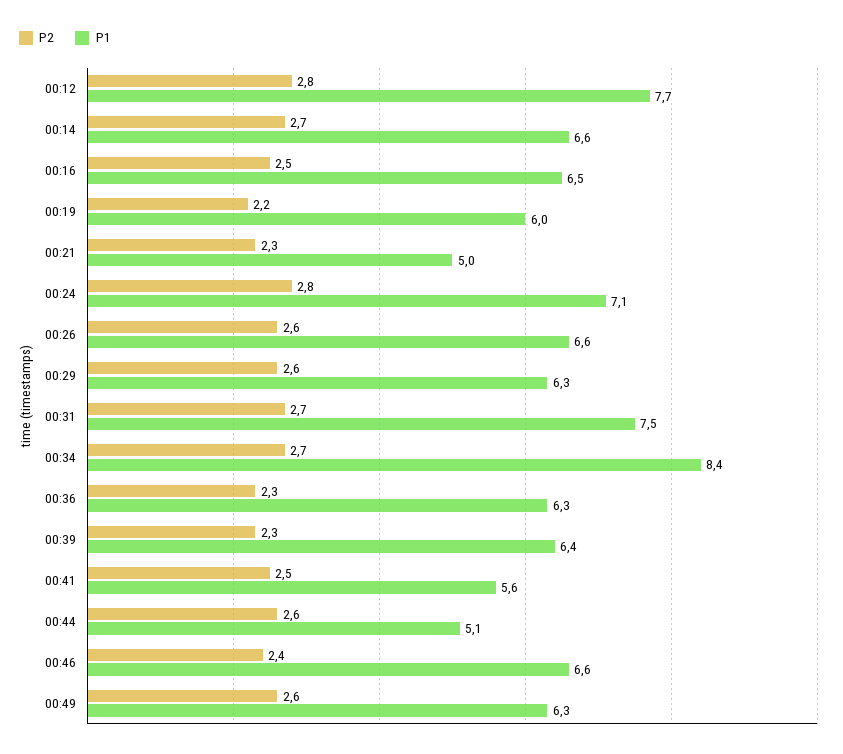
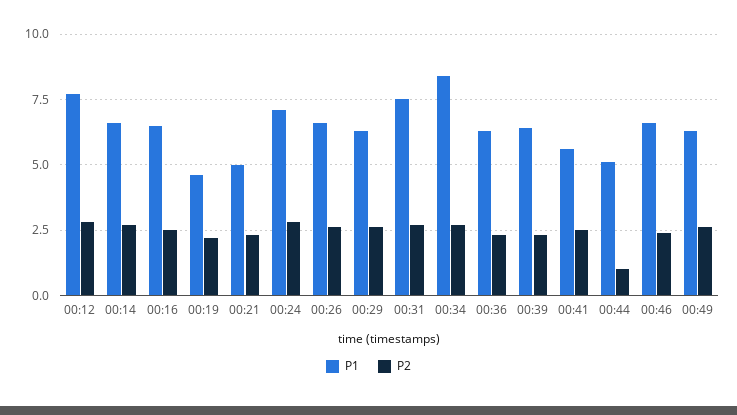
  {
    "P2": {
      "00:12": 2.8,
      "00:14": 2.7,
      "00:16": 2.5,
      "00:19": 2.2,
      "00:21": 2.3,
      "00:24": 2.8,
      "00:26": 2.6,
      "00:29": 2.6,
      "00:31": 2.7,
      "00:34": 2.7,
      "00:36": 2.3,
      "00:39": 2.3,
      "00:41": 2.5,
-     "00:44": 2.6,
+     "00:44": 1,
      "00:46": 2.4,
      "00:49": 2.6
    },
    "P1": {
      "00:12": 7.7,
      "00:14": 6.6,
      "00:16": 6.5,
-     "00:19": 6,
+     "00:19": 4.5,
      "00:21": 5,
      "00:24": 7.1,
      "00:26": 6.6,
      "00:29": 6.3,
      "00:31": 7.5,
      "00:34": 8.4,
      "00:36": 6.3,
      "00:39": 6.4,
      "00:41": 5.6,
      "00:44": 5.1,
      "00:46": 6.6,
      "00:49": 6.3
    }
  }

